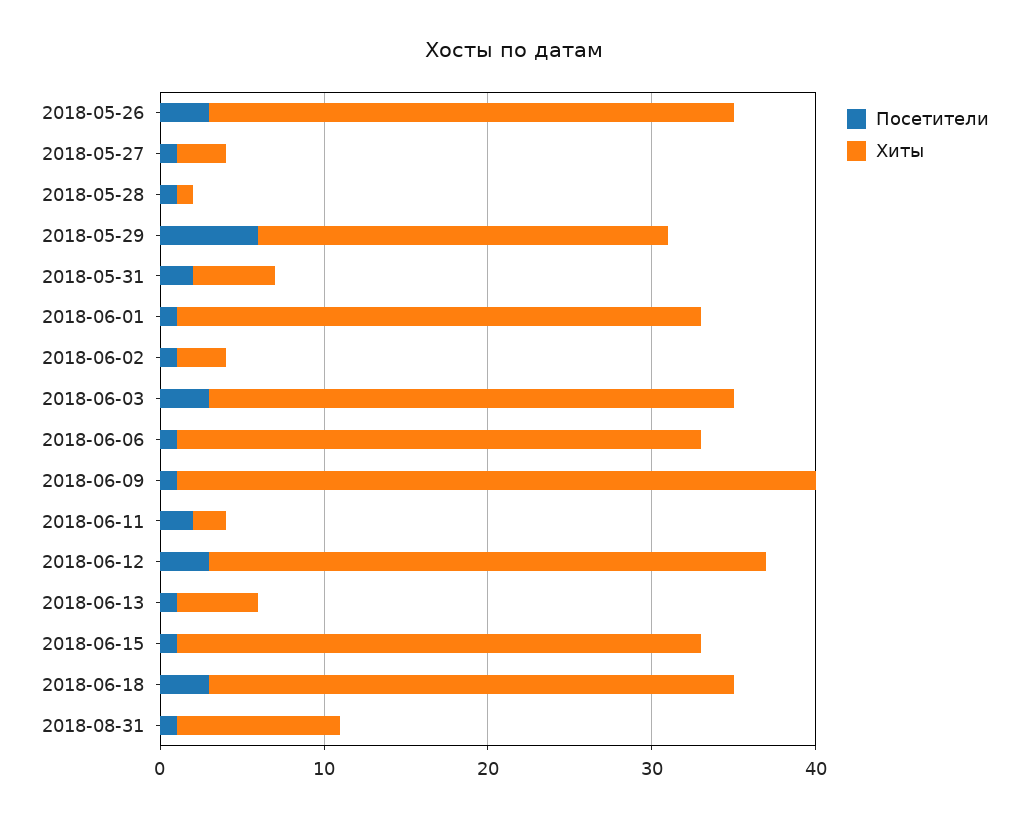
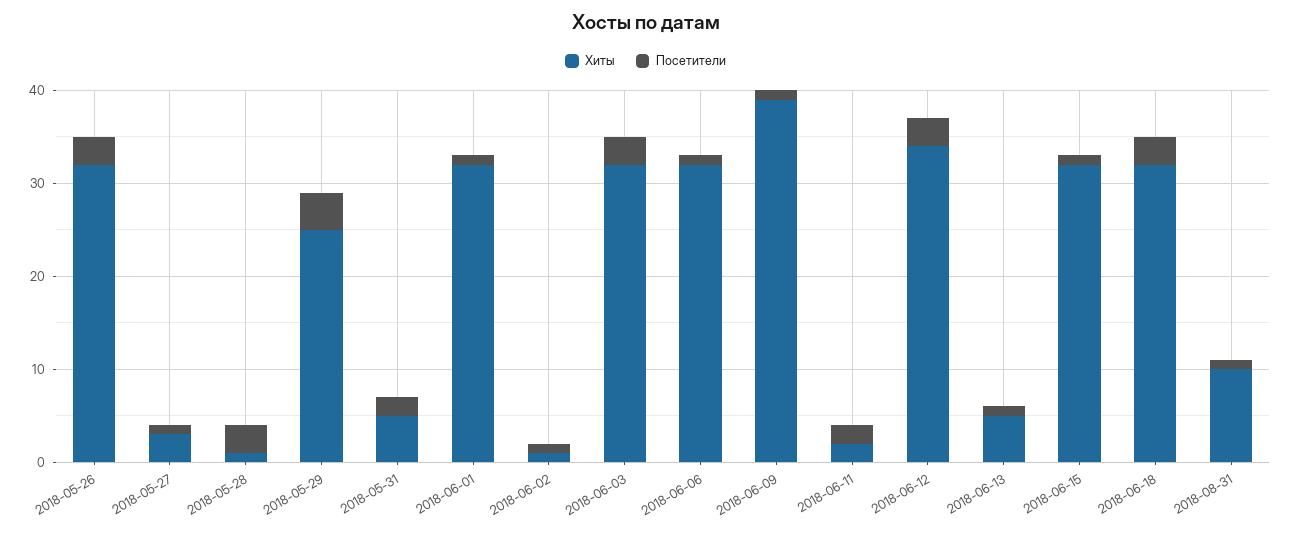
  {
    "Посетители": {
      "2018-05-26": 3,
      "2018-05-27": 1,
-     "2018-05-28": 1,
+     "2018-05-28": 3,
-     "2018-05-29": 6,
+     "2018-05-29": 4,
      "2018-05-31": 2,
      "2018-06-01": 1,
      "2018-06-02": 1,
      "2018-06-03": 3,
      "2018-06-06": 1,
      "2018-06-09": 1,
      "2018-06-11": 2,
      "2018-06-12": 3,
      "2018-06-13": 1,
      "2018-06-15": 1,
      "2018-06-18": 3,
      "2018-08-31": 1
    },
    "Хиты": {
      "2018-05-26": 32,
      "2018-05-27": 3,
      "2018-05-28": 1,
      "2018-05-29": 25,
      "2018-05-31": 5,
      "2018-06-01": 32,
-     "2018-06-02": 3,
+     "2018-06-02": 1,
      "2018-06-03": 32,
      "2018-06-06": 32,
      "2018-06-09": 39,
      "2018-06-11": 2,
      "2018-06-12": 34,
      "2018-06-13": 5,
      "2018-06-15": 32,
      "2018-06-18": 32,
      "2018-08-31": 10
    }
  }

